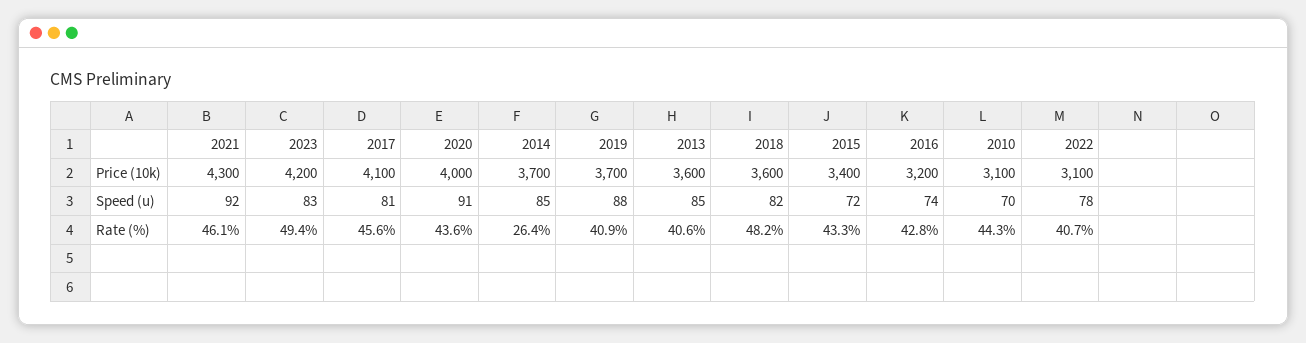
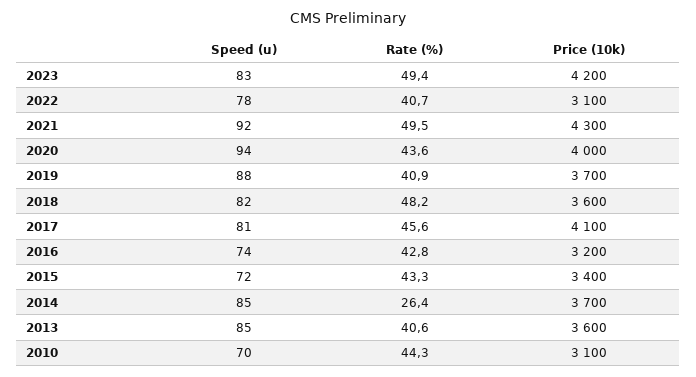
  {
    "2021": {
      "Price (10k)": 4300,
      "Speed (u)": 92,
-     "Rate (%)": 46.1
+     "Rate (%)": 49.5
    },
    "2023": {
      "Price (10k)": 4200,
      "Speed (u)": 83,
      "Rate (%)": 49.4
    },
    "2017": {
      "Price (10k)": 4100,
      "Speed (u)": 81,
      "Rate (%)": 45.6
    },
    "2020": {
      "Price (10k)": 4000,
-     "Speed (u)": 91,
+     "Speed (u)": 94,
      "Rate (%)": 43.6
    },
    "2014": {
      "Price (10k)": 3700,
      "Speed (u)": 85,
      "Rate (%)": 26.4
    },
    "2019": {
      "Price (10k)": 3700,
      "Speed (u)": 88,
      "Rate (%)": 40.9
    },
    "2013": {
      "Price (10k)": 3600,
      "Speed (u)": 85,
      "Rate (%)": 40.6
    },
    "2018": {
      "Price (10k)": 3600,
      "Speed (u)": 82,
      "Rate (%)": 48.2
    },
    "2015": {
      "Price (10k)": 3400,
      "Speed (u)": 72,
      "Rate (%)": 43.3
    },
    "2016": {
      "Price (10k)": 3200,
      "Speed (u)": 74,
      "Rate (%)": 42.8
    },
    "2010": {
      "Price (10k)": 3100,
      "Speed (u)": 70,
      "Rate (%)": 44.3
    },
    "2022": {
      "Price (10k)": 3100,
      "Speed (u)": 78,
      "Rate (%)": 40.7
    }
  }

